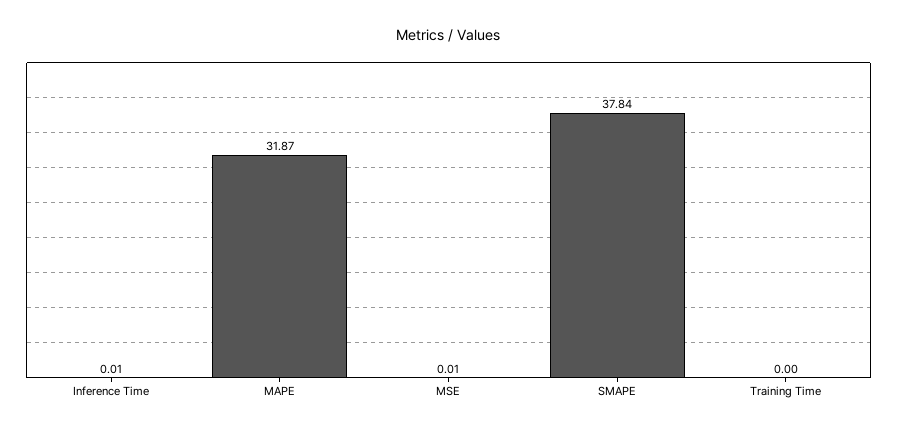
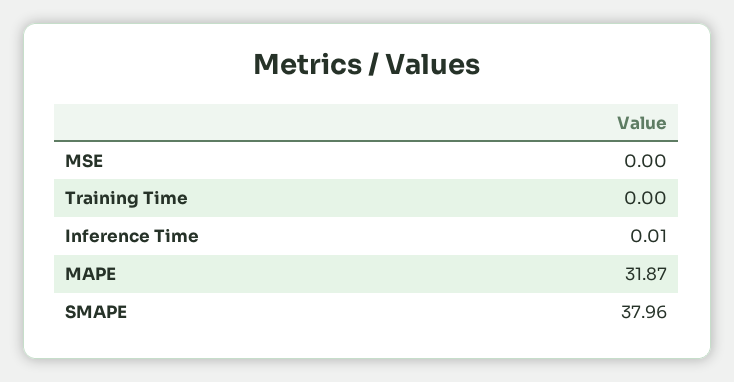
  {
    "Inference Time": 0.01,
    "MAPE": 31.87,
-   "MSE": 0.01,
+   "MSE": 0,
-   "SMAPE": 37.84,
+   "SMAPE": 37.96,
    "Training Time": 0
  }

